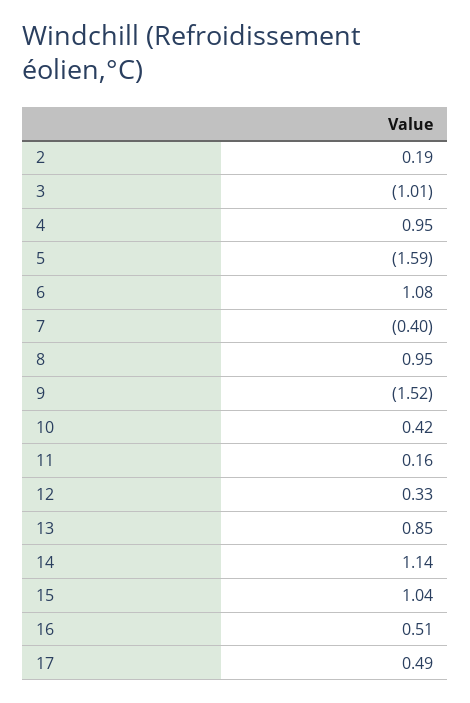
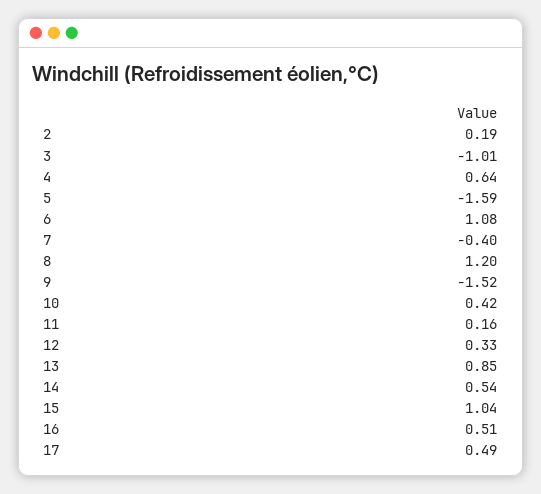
  {
    "2": 0.19,
    "3": -1.01,
-   "4": 0.95,
+   "4": 0.64,
    "5": -1.59,
    "6": 1.08,
    "7": -0.4,
-   "8": 0.95,
+   "8": 1.2,
    "9": -1.52,
    "10": 0.42,
    "11": 0.16,
    "12": 0.33,
    "13": 0.85,
-   "14": 1.14,
+   "14": 0.54,
    "15": 1.04,
    "16": 0.51,
    "17": 0.49
  }

